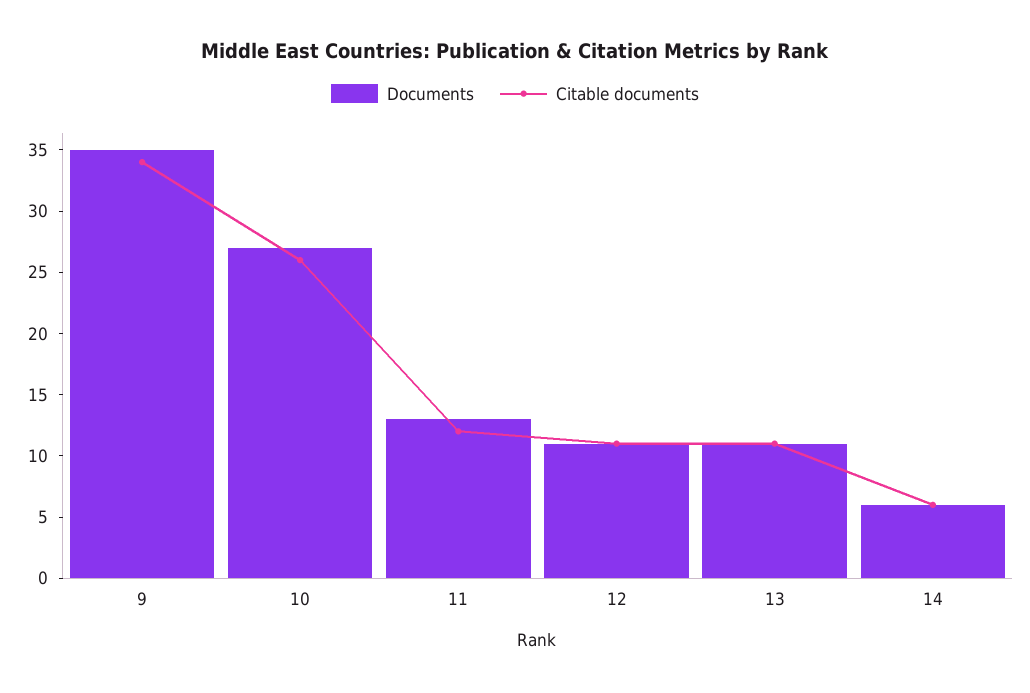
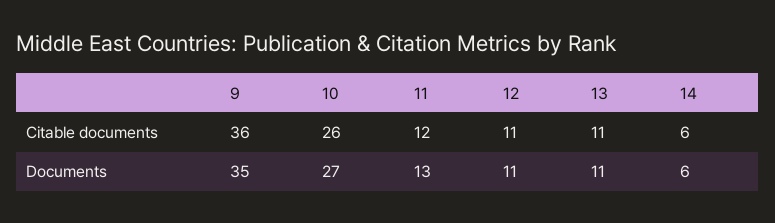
  {
    "Documents": {
      "9": 35,
      "10": 27,
      "11": 13,
      "12": 11,
      "13": 11,
      "14": 6
    },
    "Citable documents": {
-     "9": 34,
+     "9": 36,
      "10": 26,
      "11": 12,
      "12": 11,
      "13": 11,
      "14": 6
    }
  }

